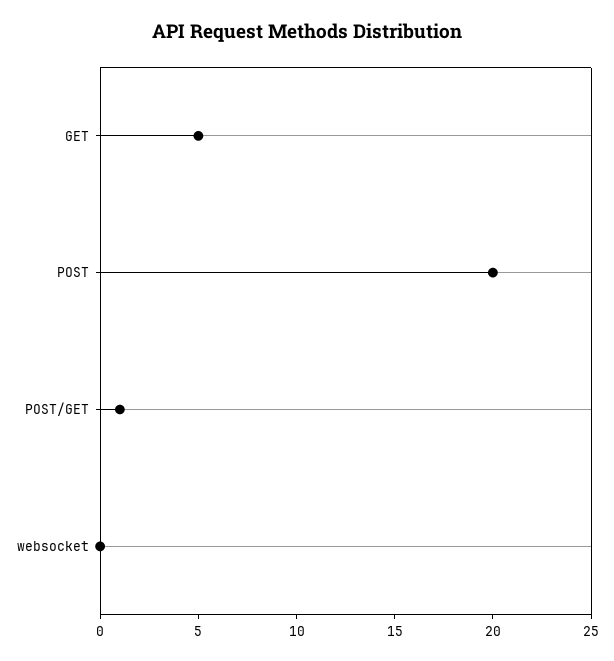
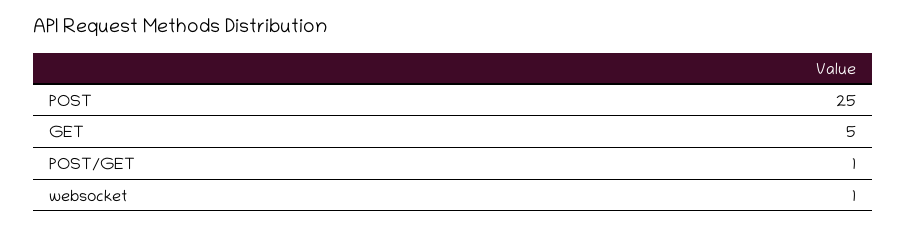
  {
    "GET": 5,
-   "POST": 20,
+   "POST": 25,
    "POST/GET": 1,
-   "websocket": 0
+   "websocket": 1
  }

